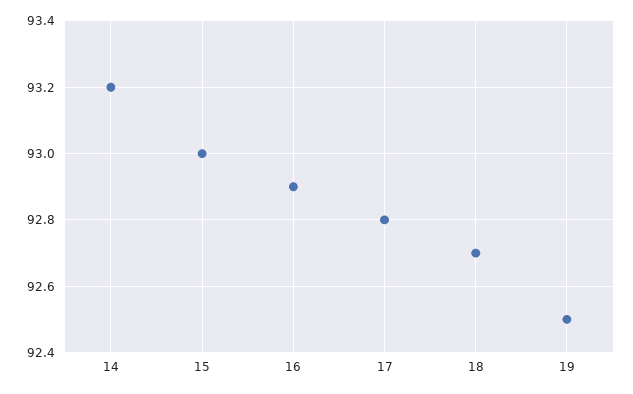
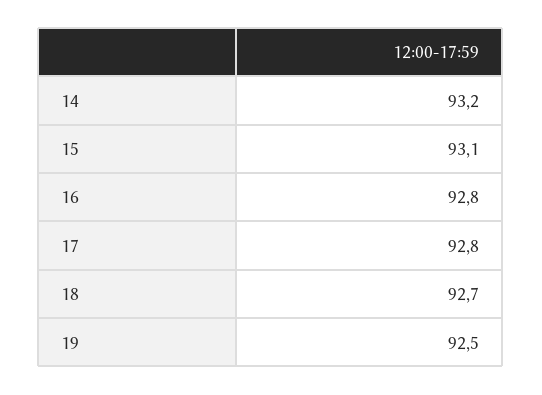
  {
    "14": 93.2,
-   "15": 93,
+   "15": 93.1,
-   "16": 92.9,
+   "16": 92.8,
    "17": 92.8,
    "18": 92.7,
    "19": 92.5
  }

